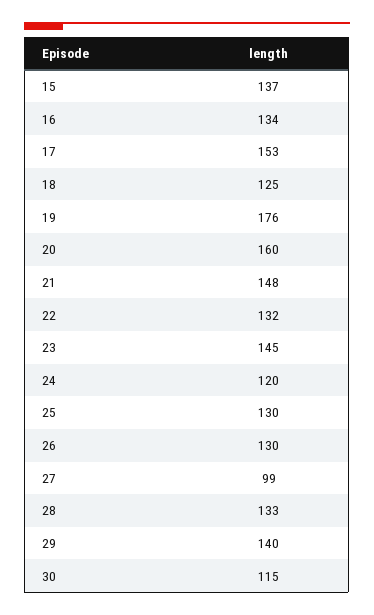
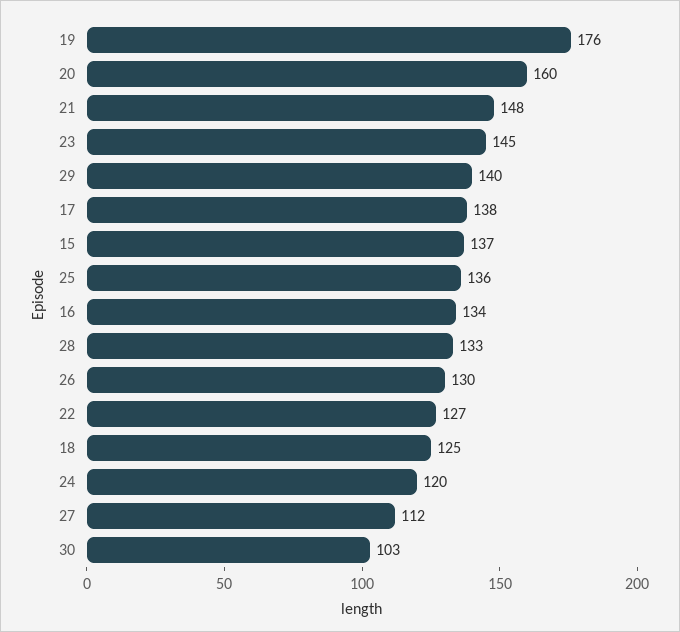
  {
    "15": 137,
    "16": 134,
-   "17": 153,
+   "17": 138,
    "18": 125,
    "19": 176,
    "20": 160,
    "21": 148,
-   "22": 132,
+   "22": 127,
    "23": 145,
    "24": 120,
-   "25": 130,
+   "25": 136,
    "26": 130,
-   "27": 99,
+   "27": 112,
    "28": 133,
    "29": 140,
-   "30": 115
+   "30": 103
  }

